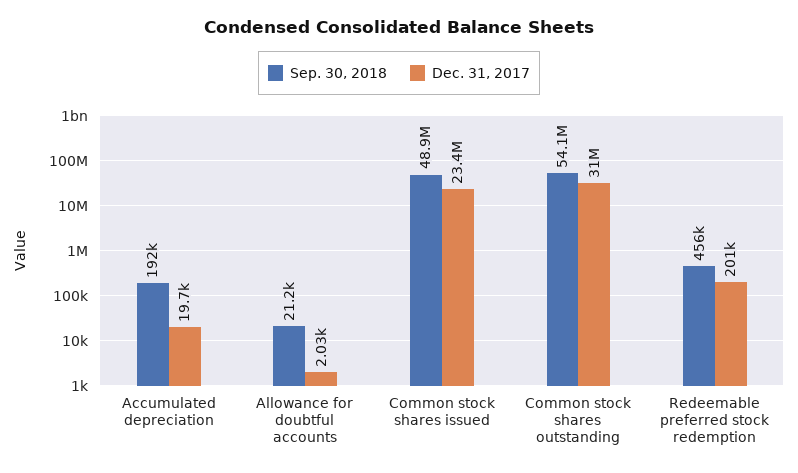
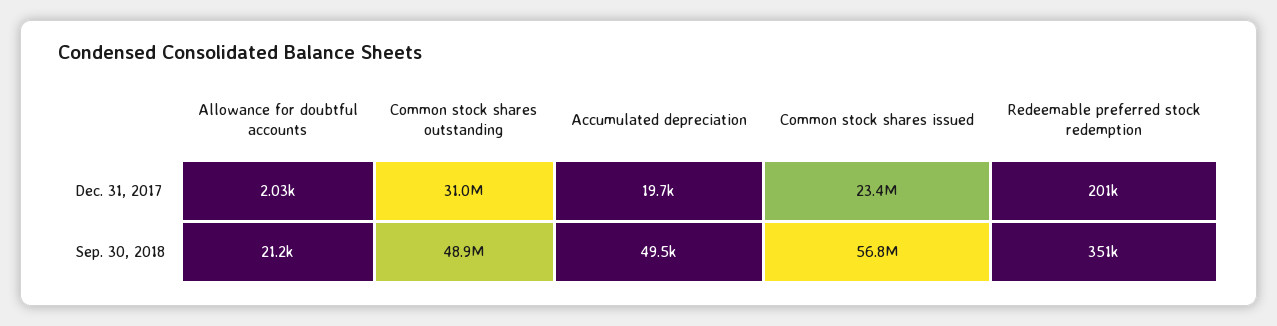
  {
    "Sep. 30, 2018": {
-     "Accumulated depreciation": 192000,
+     "Accumulated depreciation": 49500,
      "Allowance for doubtful accounts": 21200,
-     "Common stock shares issued": 48900000,
+     "Common stock shares issued": 56800000,
-     "Common stock shares outstanding": 54100000,
+     "Common stock shares outstanding": 48900000,
-     "Redeemable preferred stock redemption": 456000
+     "Redeemable preferred stock redemption": 351000
    },
    "Dec. 31, 2017": {
      "Accumulated depreciation": 19700,
      "Allowance for doubtful accounts": 2030,
      "Common stock shares issued": 23400000,
      "Common stock shares outstanding": 31000000,
      "Redeemable preferred stock redemption": 201000
    }
  }

